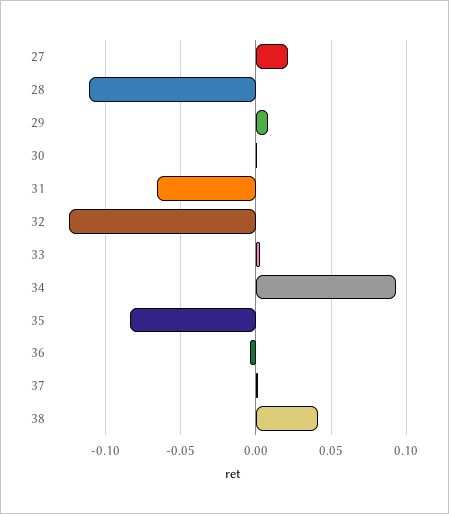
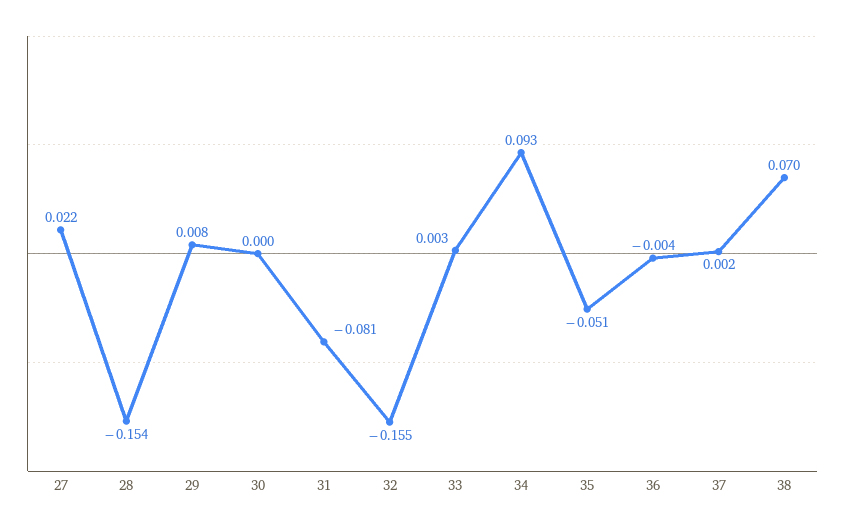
  {
    "27": 0.022,
-   "28": -0.11,
+   "28": -0.154,
    "29": 0.008,
    "30": 0,
-   "31": -0.065,
+   "31": -0.081,
-   "32": -0.125,
+   "32": -0.155,
    "33": 0.003,
    "34": 0.093,
-   "35": -0.085,
+   "35": -0.051,
    "36": -0.004,
    "37": 0.002,
-   "38": 0.04
+   "38": 0.07
  }

